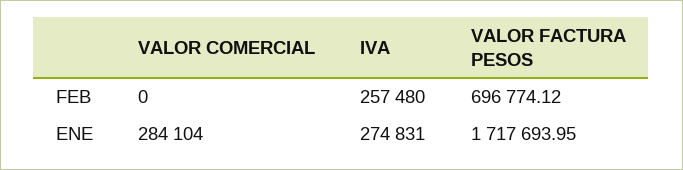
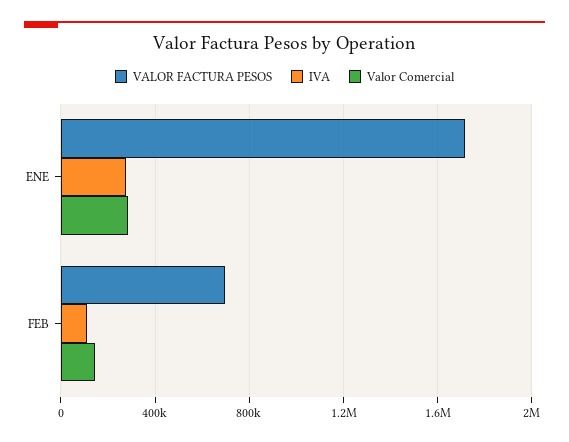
  {
    "VALOR COMERCIAL": {
-     "FEB": 0,
+     "FEB": 150000,
      "ENE": 284104
    },
    "IVA": {
-     "FEB": 257480,
+     "FEB": 100000,
      "ENE": 274831
    },
    "VALOR FACTURA PESOS": {
      "FEB": 696774.12,
      "ENE": 1717693.95
    }
  }

